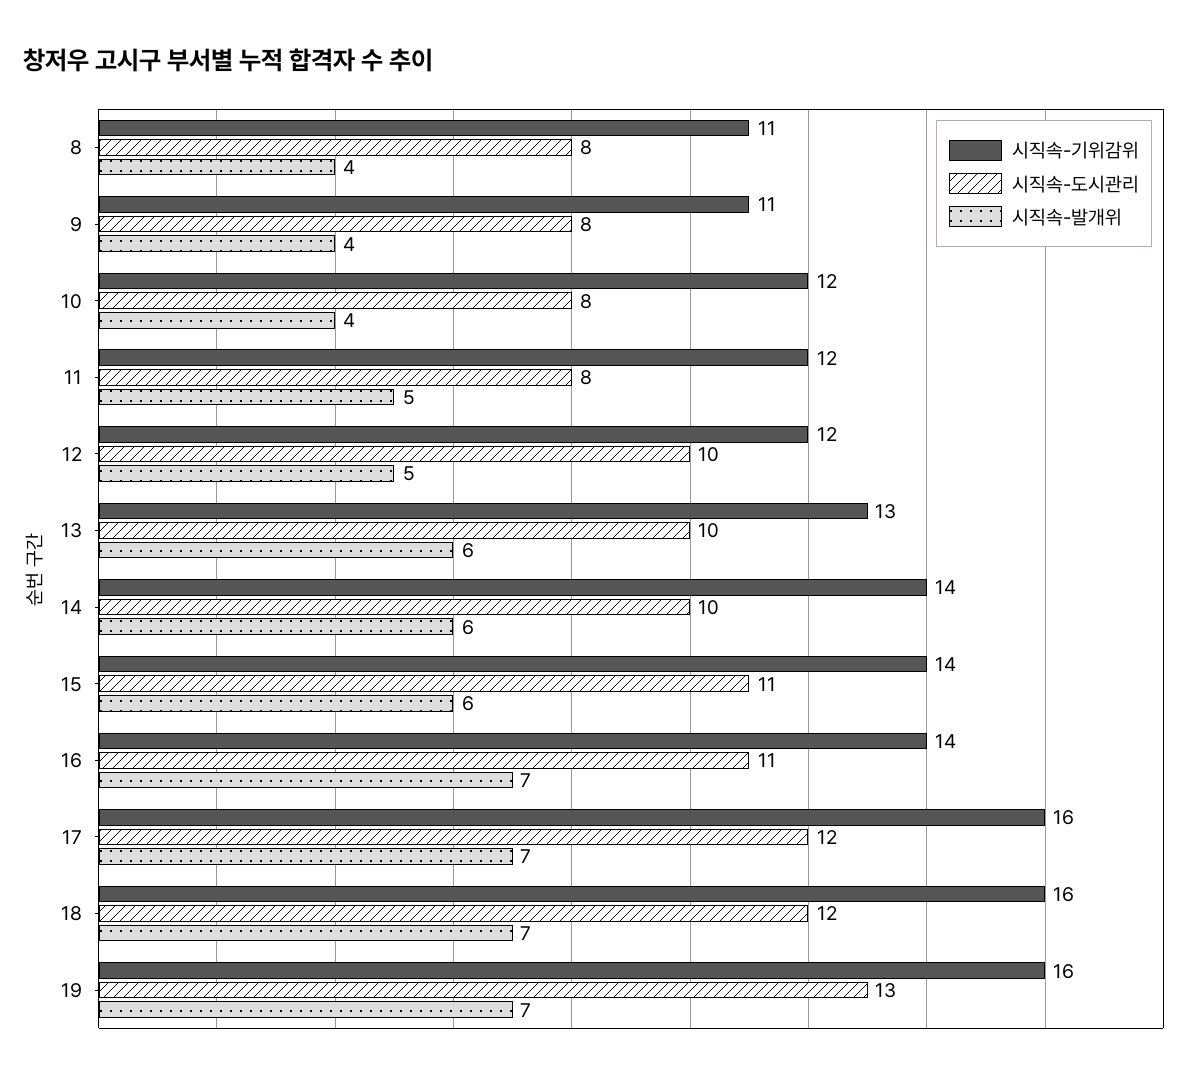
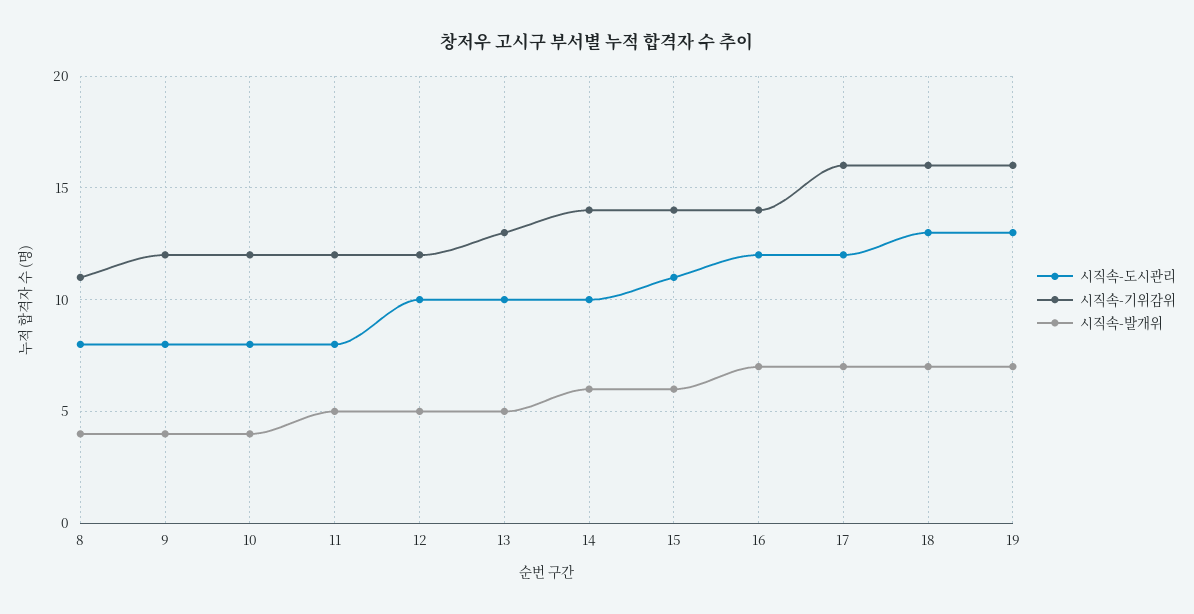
  {
    "시직속-기위감위": {
      "8": 11,
-     "9": 11,
+     "9": 12,
      "10": 12,
      "11": 12,
      "12": 12,
      "13": 13,
      "14": 14,
      "15": 14,
      "16": 14,
      "17": 16,
      "18": 16,
      "19": 16
    },
    "시직속-도시관리": {
      "8": 8,
      "9": 8,
      "10": 8,
      "11": 8,
      "12": 10,
      "13": 10,
      "14": 10,
      "15": 11,
-     "16": 11,
+     "16": 12,
      "17": 12,
-     "18": 12,
+     "18": 13,
      "19": 13
    },
    "시직속-발개위": {
      "8": 4,
      "9": 4,
      "10": 4,
      "11": 5,
      "12": 5,
-     "13": 6,
+     "13": 5,
      "14": 6,
      "15": 6,
      "16": 7,
      "17": 7,
      "18": 7,
      "19": 7
    }
  }

